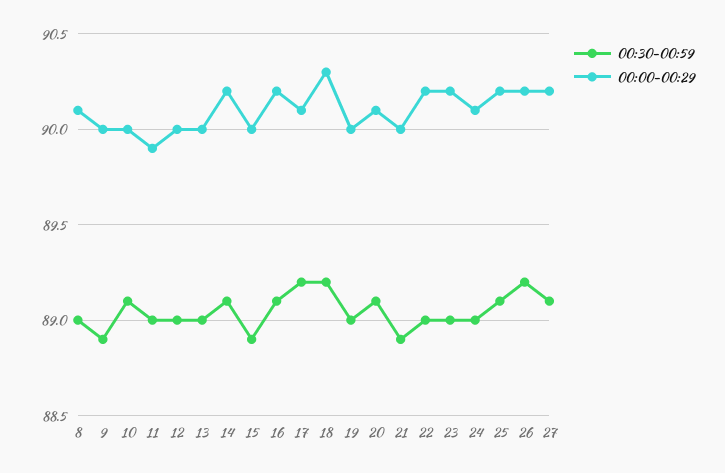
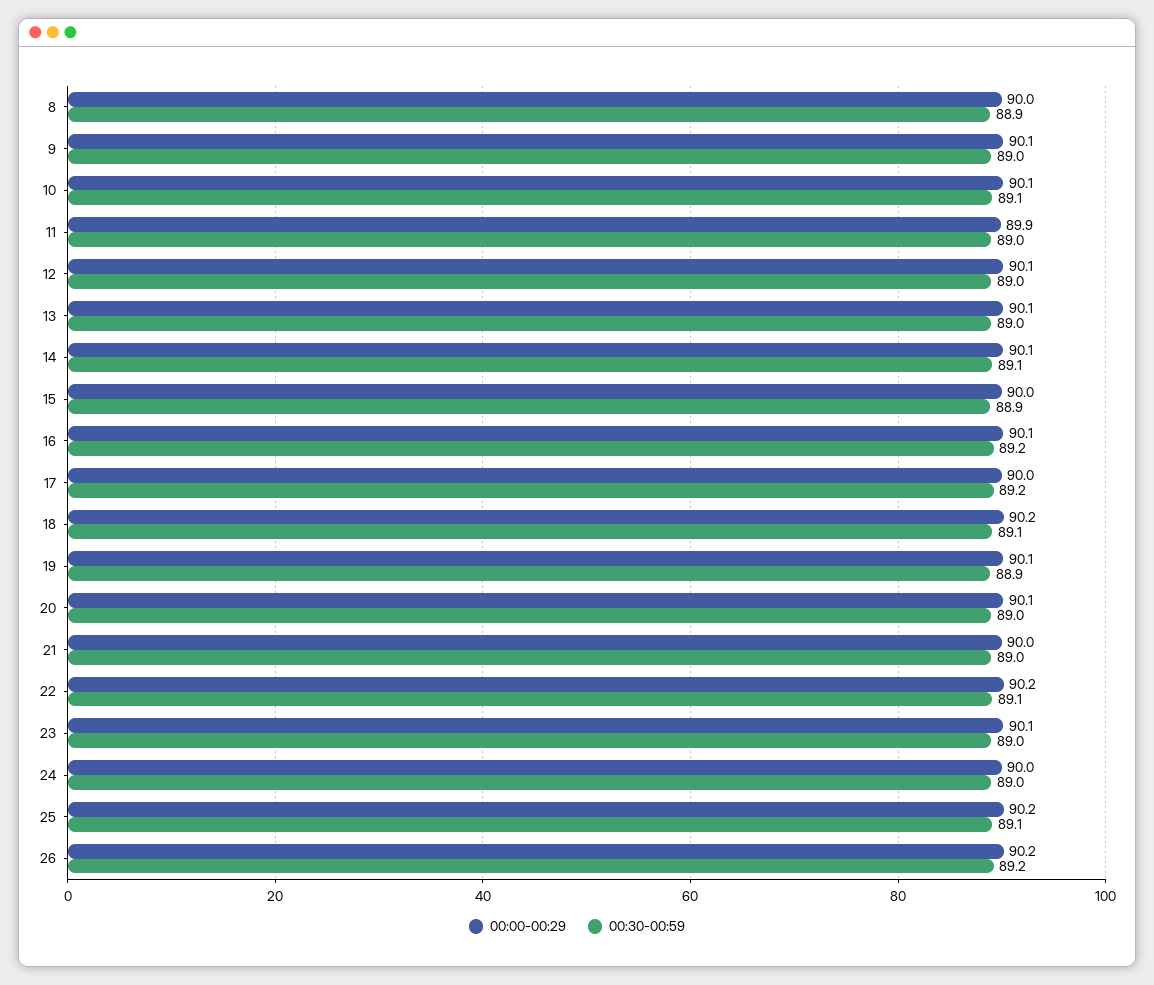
  {
    "00:30-00:59": {
-     "8": 89,
+     "8": 88.9,
-     "9": 88.9,
+     "9": 89,
      "10": 89.1,
      "11": 89,
      "12": 89,
      "13": 89,
      "14": 89.1,
      "15": 88.9,
-     "16": 89.1,
+     "16": 89.2,
      "17": 89.2,
-     "18": 89.2,
+     "18": 89.1,
-     "19": 89,
+     "19": 88.9,
-     "20": 89.1,
+     "20": 89,
-     "21": 88.9,
+     "21": 89,
-     "22": 89,
+     "22": 89.1,
      "23": 89,
      "24": 89,
      "25": 89.1,
-     "26": 89.2,
+     "26": 89.2
-     "27": 89.1
    },
    "00:00-00:29": {
-     "8": 90.1,
+     "8": 90,
-     "9": 90,
+     "9": 90.1,
-     "10": 90,
+     "10": 90.1,
      "11": 89.9,
-     "12": 90,
+     "12": 90.1,
-     "13": 90,
+     "13": 90.1,
-     "14": 90.2,
+     "14": 90.1,
      "15": 90,
-     "16": 90.2,
+     "16": 90.1,
-     "17": 90.1,
+     "17": 90,
-     "18": 90.3,
+     "18": 90.2,
-     "19": 90,
+     "19": 90.1,
      "20": 90.1,
      "21": 90,
      "22": 90.2,
-     "23": 90.2,
+     "23": 90.1,
-     "24": 90.1,
+     "24": 90,
      "25": 90.2,
-     "26": 90.2,
+     "26": 90.2
-     "27": 90.2
    }
  }

